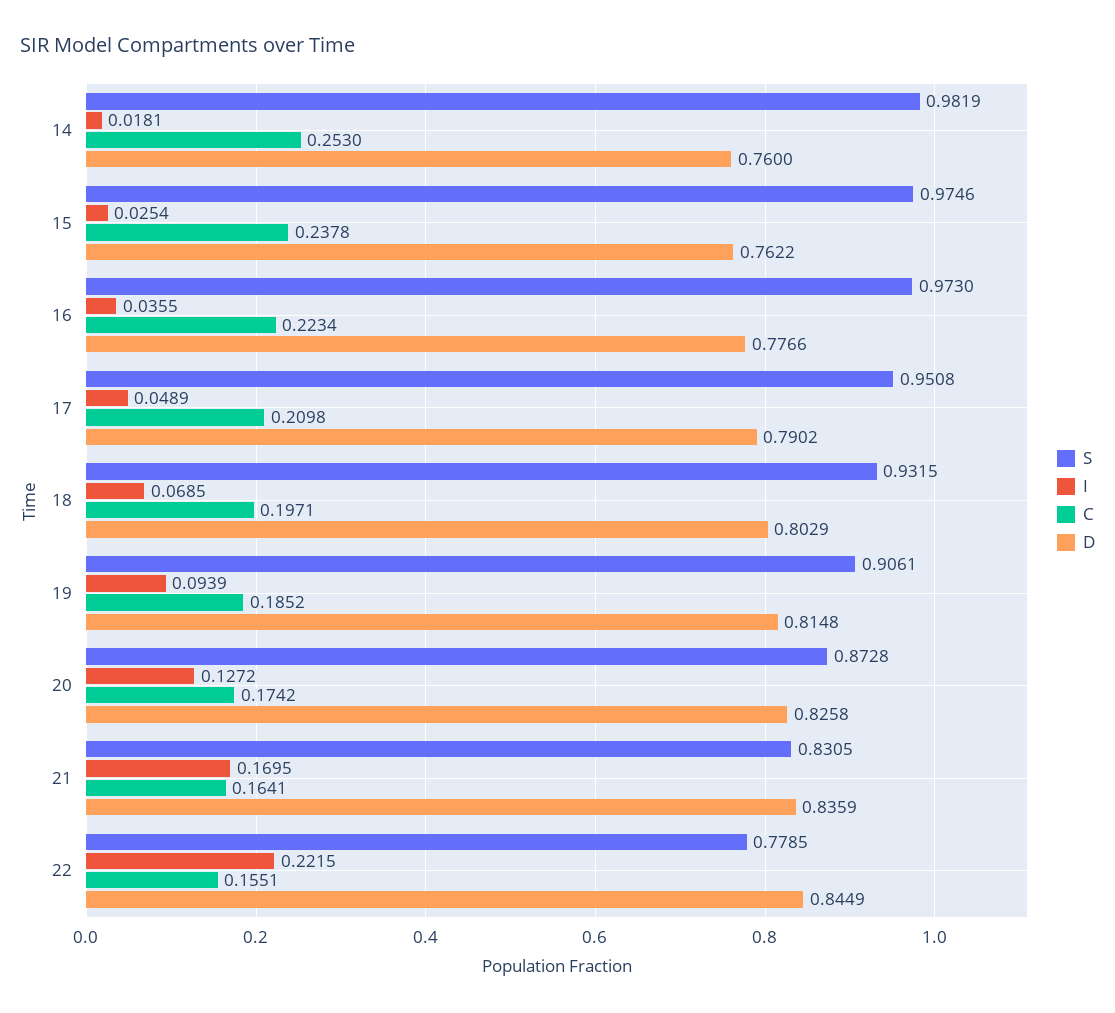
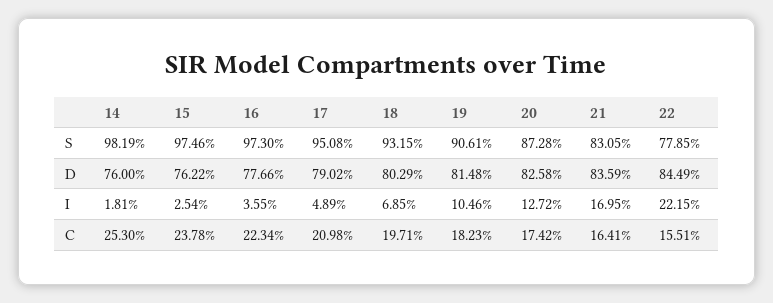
  {
    "S": {
      "14": 0.9819,
      "15": 0.9746,
      "16": 0.973,
      "17": 0.9508,
      "18": 0.9315,
      "19": 0.9061,
      "20": 0.8728,
      "21": 0.8305,
      "22": 0.7785
    },
    "I": {
      "14": 0.0181,
      "15": 0.0254,
      "16": 0.0355,
      "17": 0.0489,
      "18": 0.0685,
-     "19": 0.0939,
+     "19": 0.1046,
      "20": 0.1272,
      "21": 0.1695,
      "22": 0.2215
    },
    "C": {
      "14": 0.253,
      "15": 0.2378,
      "16": 0.2234,
      "17": 0.2098,
      "18": 0.1971,
-     "19": 0.1852,
+     "19": 0.1823,
      "20": 0.1742,
      "21": 0.1641,
      "22": 0.1551
    },
    "D": {
      "14": 0.76,
      "15": 0.7622,
      "16": 0.7766,
      "17": 0.7902,
      "18": 0.8029,
      "19": 0.8148,
      "20": 0.8258,
      "21": 0.8359,
      "22": 0.8449
    }
  }

